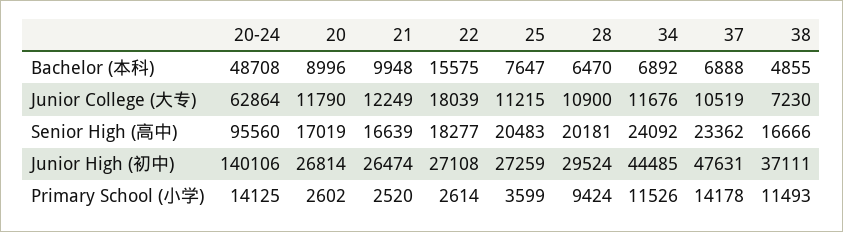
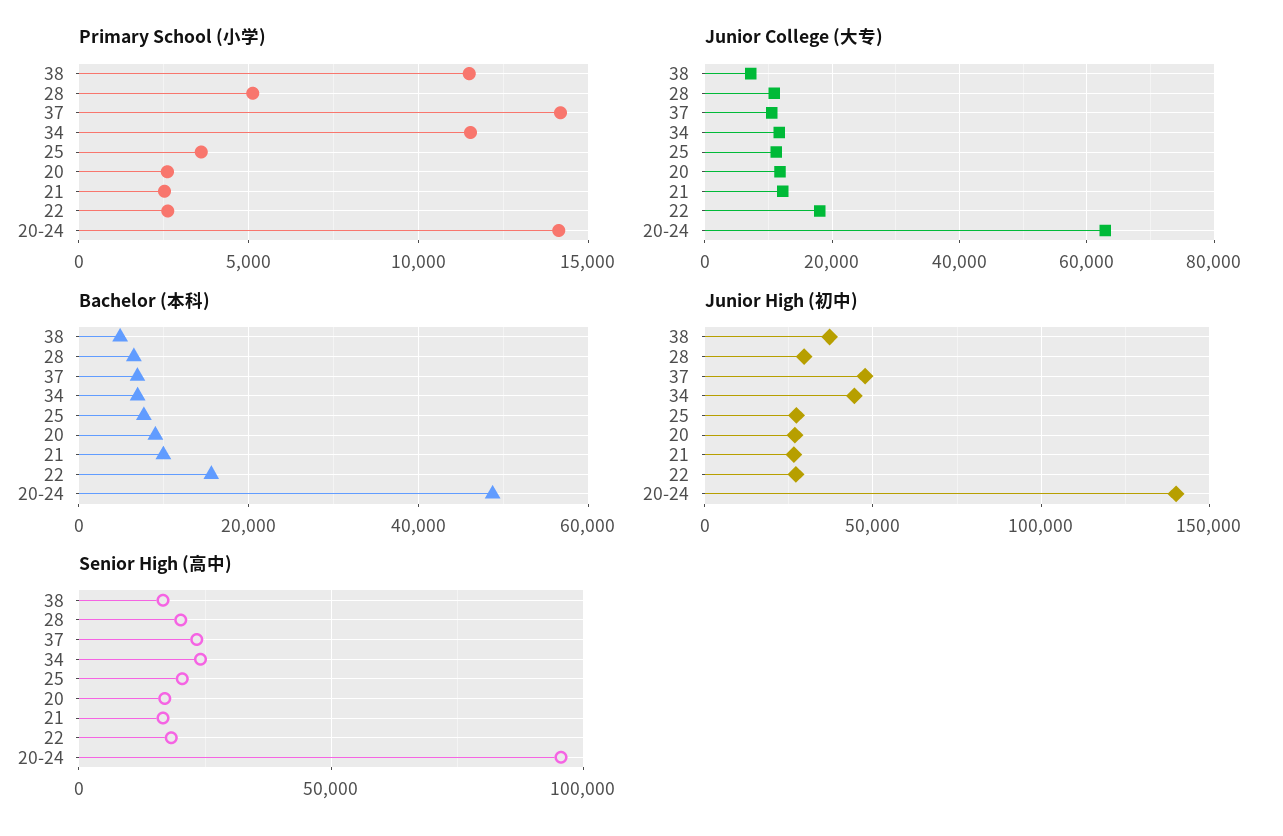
  {
    "Bachelor (本科)": {
      "20-24": 48708,
      "20": 8996,
      "21": 9948,
      "22": 15575,
      "25": 7647,
      "28": 6470,
      "34": 6892,
      "37": 6888,
      "38": 4855
    },
    "Junior College (大专)": {
      "20-24": 62864,
      "20": 11790,
      "21": 12249,
      "22": 18039,
      "25": 11215,
      "28": 10900,
      "34": 11676,
      "37": 10519,
      "38": 7230
    },
    "Senior High (高中)": {
      "20-24": 95560,
      "20": 17019,
      "21": 16639,
      "22": 18277,
      "25": 20483,
      "28": 20181,
      "34": 24092,
      "37": 23362,
      "38": 16666
    },
    "Junior High (初中)": {
      "20-24": 140106,
      "20": 26814,
      "21": 26474,
      "22": 27108,
      "25": 27259,
      "28": 29524,
      "34": 44485,
      "37": 47631,
      "38": 37111
    },
    "Primary School (小学)": {
      "20-24": 14125,
      "20": 2602,
      "21": 2520,
      "22": 2614,
      "25": 3599,
-     "28": 9424,
+     "28": 5000,
      "34": 11526,
      "37": 14178,
      "38": 11493
    }
  }

